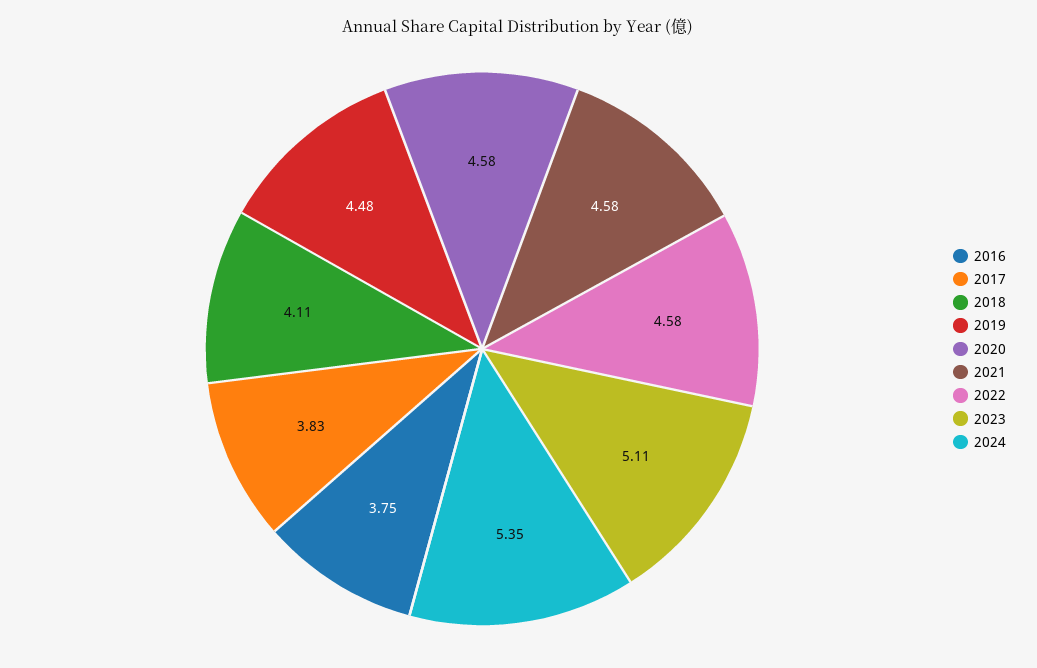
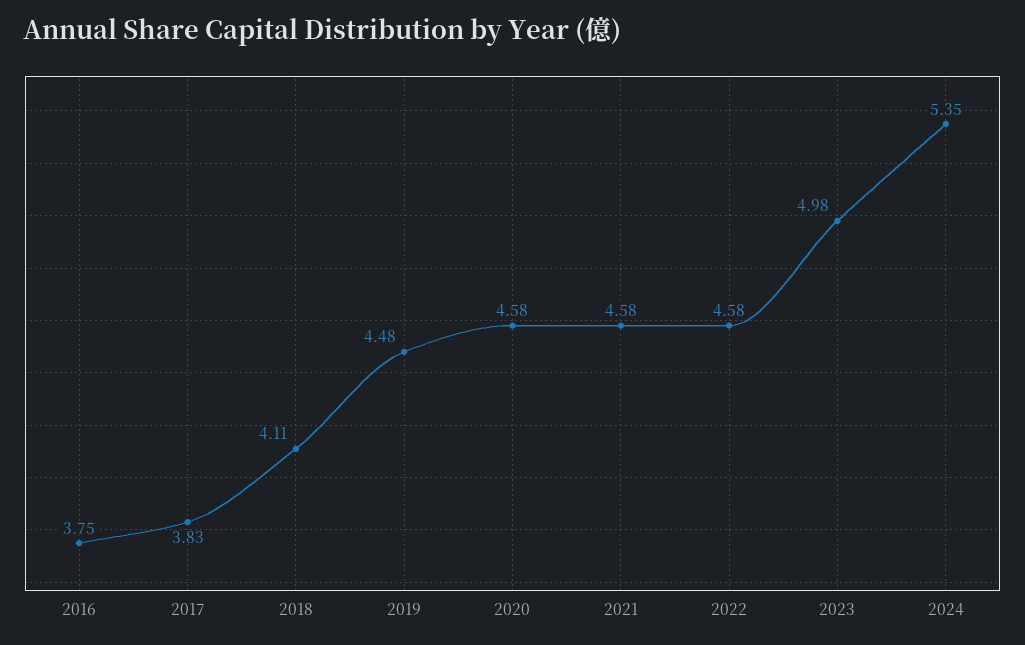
  {
    "2016": 3.75,
    "2017": 3.83,
    "2018": 4.11,
    "2019": 4.48,
    "2020": 4.58,
    "2021": 4.58,
    "2022": 4.58,
-   "2023": 5.11,
+   "2023": 4.98,
    "2024": 5.35
  }

